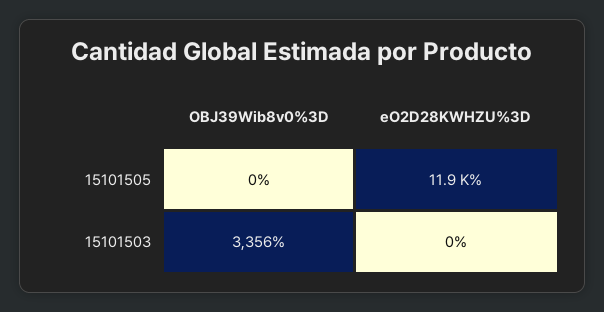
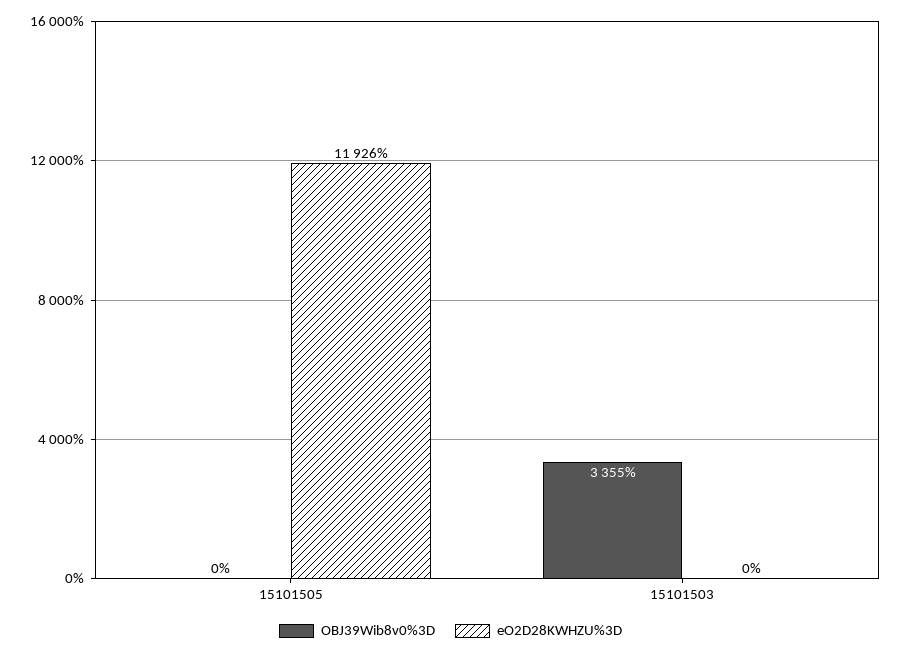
  {
    "OBJ39Wib8v0%3D": {
      "15101505": 0,
-     "15101503": 3356
+     "15101503": 3355
    },
    "eO2D28KWHZU%3D": {
      "15101505": 11926,
      "15101503": 0
    }
  }

